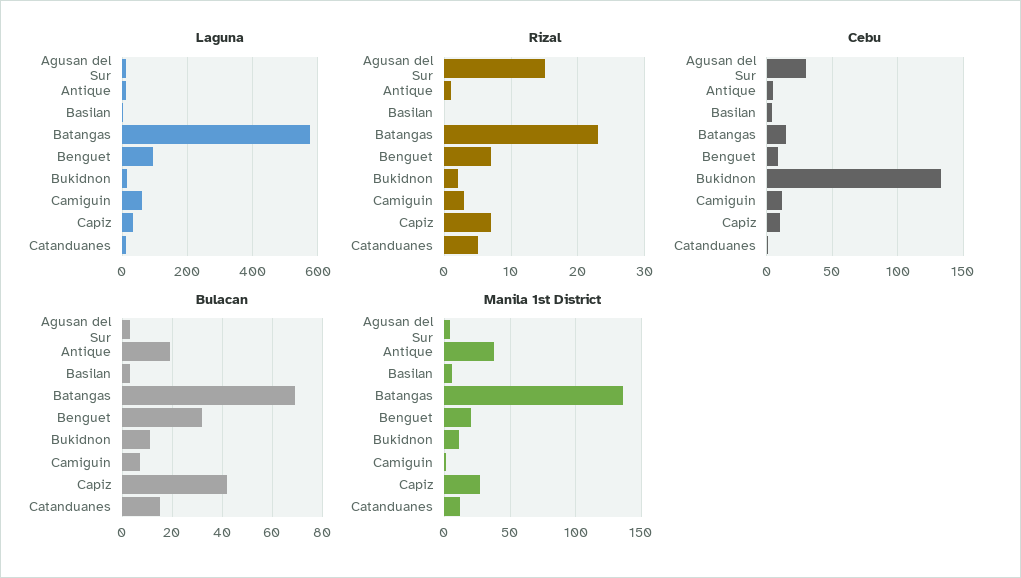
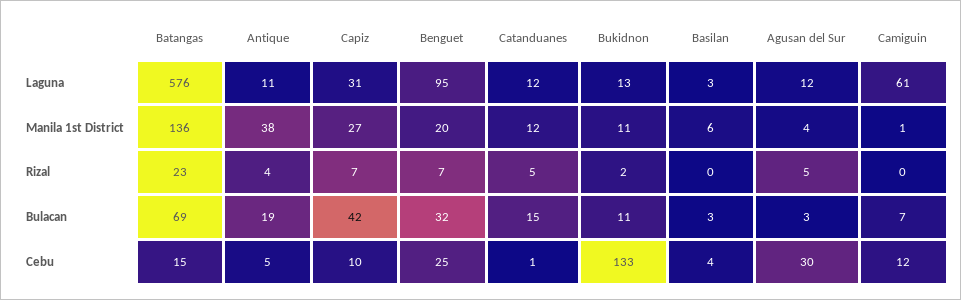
  {
    "Laguna": {
      "Agusan del Sur": 12,
      "Antique": 11,
      "Basilan": 3,
      "Batangas": 576,
      "Benguet": 95,
      "Bukidnon": 13,
      "Camiguin": 61,
      "Capiz": 31,
      "Catanduanes": 12
    },
    "Rizal": {
-     "Agusan del Sur": 15,
+     "Agusan del Sur": 5,
-     "Antique": 1,
+     "Antique": 4,
      "Basilan": 0,
      "Batangas": 23,
      "Benguet": 7,
      "Bukidnon": 2,
-     "Camiguin": 3,
+     "Camiguin": 0,
      "Capiz": 7,
      "Catanduanes": 5
    },
    "Cebu": {
      "Agusan del Sur": 30,
      "Antique": 5,
      "Basilan": 4,
      "Batangas": 15,
-     "Benguet": 10,
+     "Benguet": 25,
      "Bukidnon": 133,
      "Camiguin": 12,
      "Capiz": 10,
      "Catanduanes": 1
    },
    "Bulacan": {
      "Agusan del Sur": 3,
      "Antique": 19,
      "Basilan": 3,
      "Batangas": 69,
      "Benguet": 32,
      "Bukidnon": 11,
      "Camiguin": 7,
      "Capiz": 42,
      "Catanduanes": 15
    },
    "Manila 1st District": {
      "Agusan del Sur": 4,
      "Antique": 38,
      "Basilan": 6,
      "Batangas": 136,
      "Benguet": 20,
      "Bukidnon": 11,
      "Camiguin": 1,
      "Capiz": 27,
      "Catanduanes": 12
    }
  }

